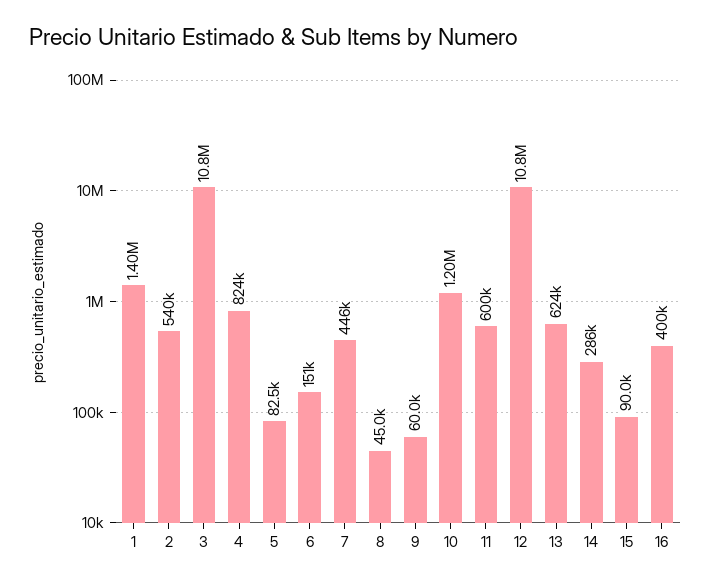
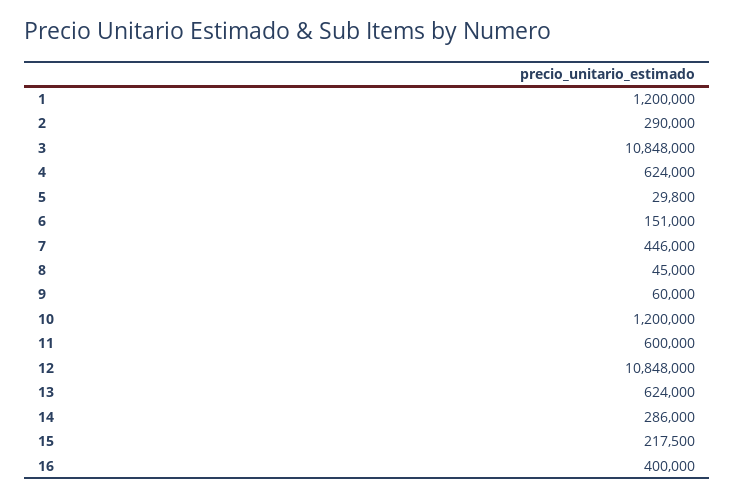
  {
-   "1": 1400000,
+   "1": 1200000,
-   "2": 540000,
+   "2": 290000,
    "3": 10848000,
-   "4": 824000,
+   "4": 624000,
-   "5": 82500,
+   "5": 29800,
    "6": 151000,
    "7": 446000,
    "8": 45000,
    "9": 60000,
    "10": 1200000,
    "11": 600000,
    "12": 10848000,
    "13": 624000,
    "14": 286000,
-   "15": 90000,
+   "15": 217500,
    "16": 400000
  }

